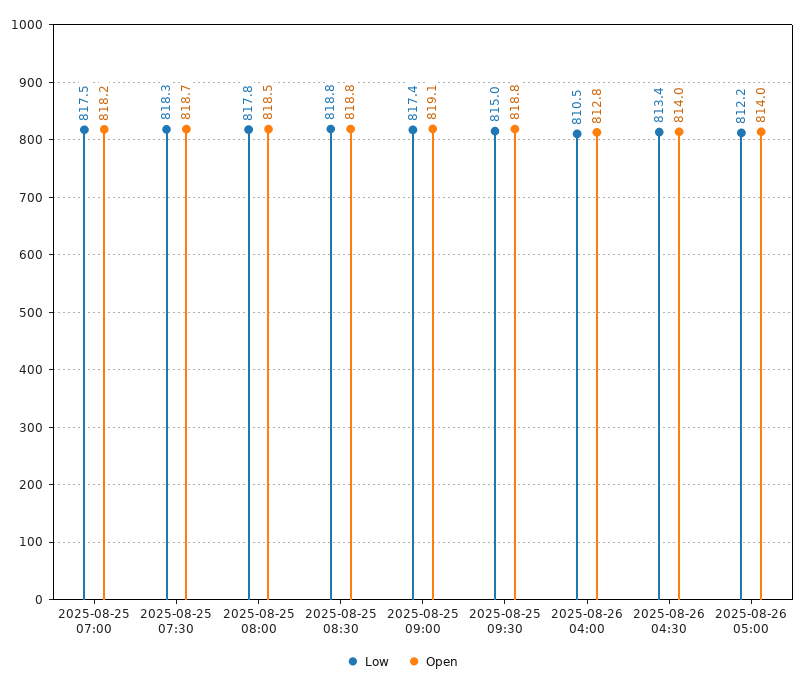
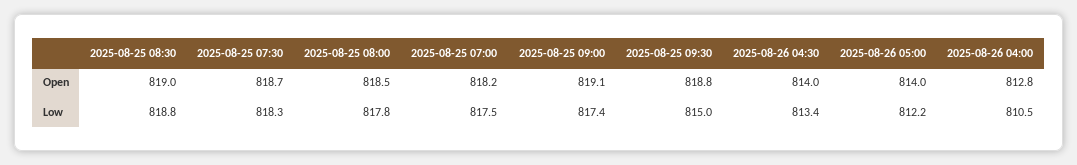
  {
    "Low": {
      "2025-08-25 07:00": 817.5,
      "2025-08-25 07:30": 818.3,
      "2025-08-25 08:00": 817.8,
      "2025-08-25 08:30": 818.8,
      "2025-08-25 09:00": 817.4,
      "2025-08-25 09:30": 815,
      "2025-08-26 04:00": 810.5,
      "2025-08-26 04:30": 813.4,
      "2025-08-26 05:00": 812.2
    },
    "Open": {
      "2025-08-25 07:00": 818.2,
      "2025-08-25 07:30": 818.7,
      "2025-08-25 08:00": 818.5,
-     "2025-08-25 08:30": 818.8,
+     "2025-08-25 08:30": 819,
      "2025-08-25 09:00": 819.1,
      "2025-08-25 09:30": 818.8,
      "2025-08-26 04:00": 812.8,
      "2025-08-26 04:30": 814,
      "2025-08-26 05:00": 814
    }
  }

